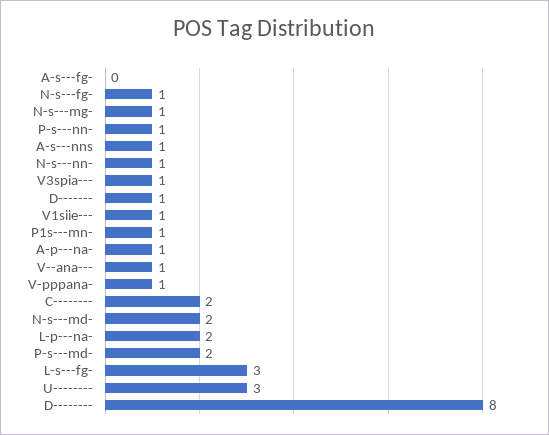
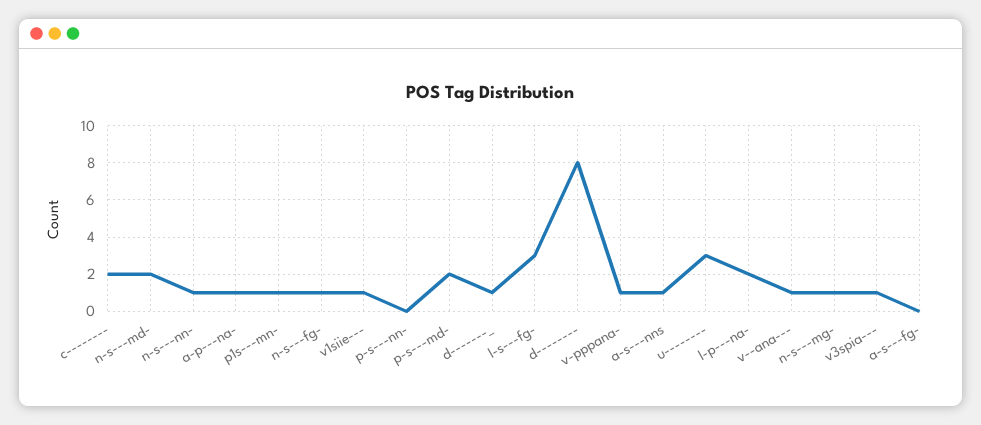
  {
    "A-s---fg-": 0,
    "N-s---fg-": 1,
    "N-s---mg-": 1,
-   "P-s---nn-": 1,
+   "P-s---nn-": 0,
    "A-s---nns": 1,
    "N-s---nn-": 1,
    "V3spia---": 1,
    "D-------": 1,
    "V1siie---": 1,
    "P1s---mn-": 1,
    "A-p---na-": 1,
    "V--ana---": 1,
    "V-pppana-": 1,
    "C--------": 2,
    "N-s---md-": 2,
    "L-p---na-": 2,
    "P-s---md-": 2,
    "L-s---fg-": 3,
    "U--------": 3,
    "D--------": 8
  }

